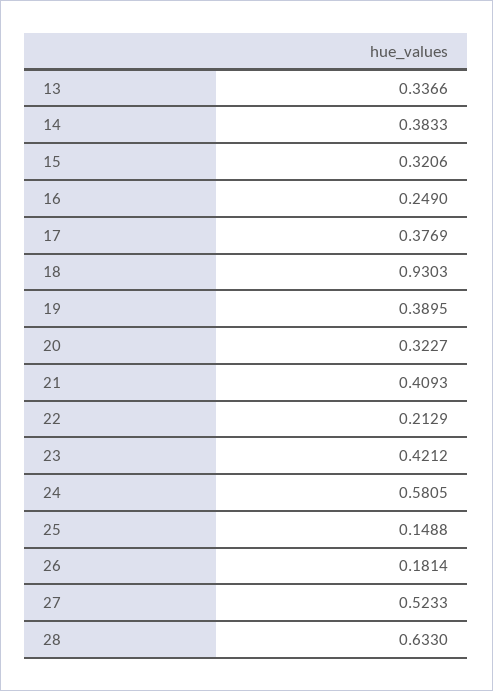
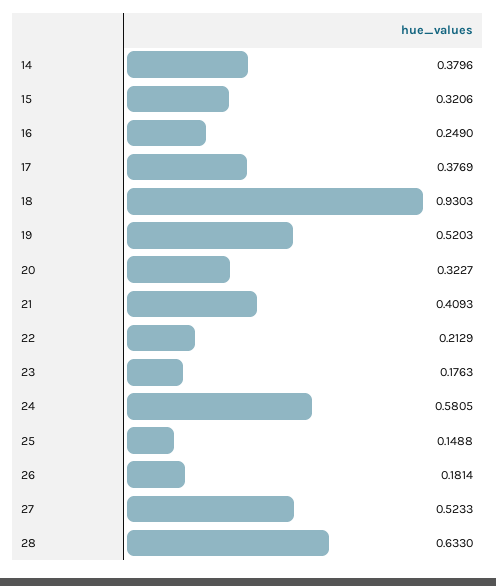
  {
-   "13": 0.3366,
-   "14": 0.3833,
+   "14": 0.3796,
    "15": 0.3206,
    "16": 0.249,
    "17": 0.3769,
    "18": 0.9303,
-   "19": 0.3895,
+   "19": 0.5203,
    "20": 0.3227,
    "21": 0.4093,
    "22": 0.2129,
-   "23": 0.4212,
+   "23": 0.1763,
    "24": 0.5805,
    "25": 0.1488,
    "26": 0.1814,
    "27": 0.5233,
    "28": 0.633
  }

